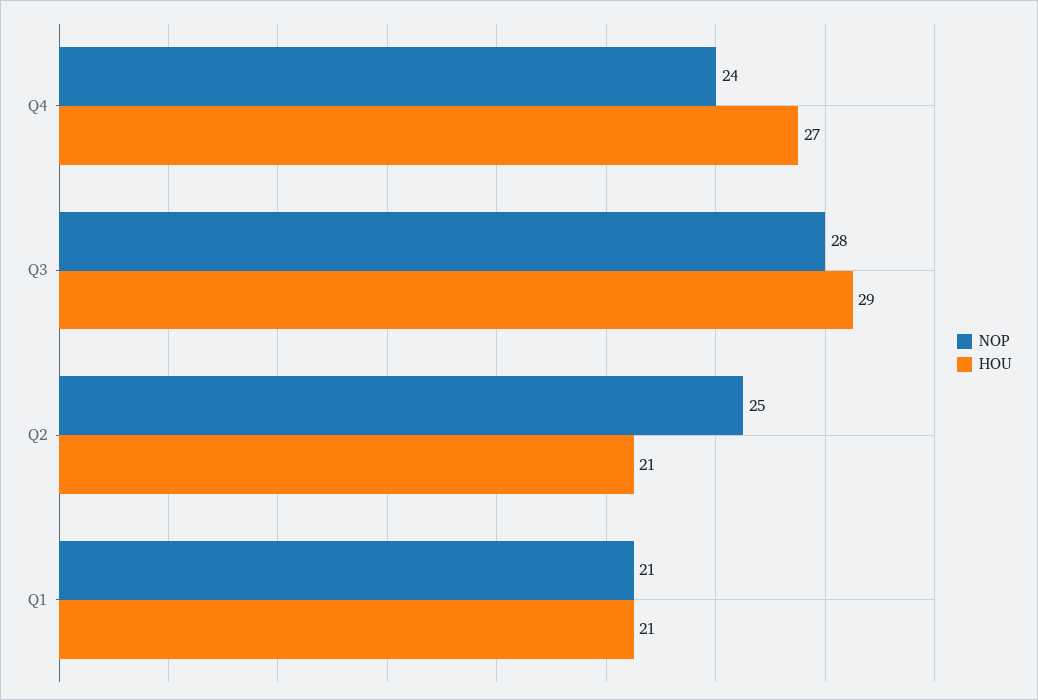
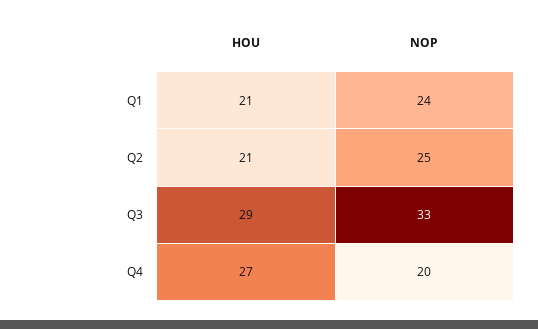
  {
    "NOP": {
-     "Q4": 24,
+     "Q4": 20,
-     "Q3": 28,
+     "Q3": 33,
      "Q2": 25,
-     "Q1": 21
+     "Q1": 24
    },
    "HOU": {
      "Q4": 27,
      "Q3": 29,
      "Q2": 21,
      "Q1": 21
    }
  }

